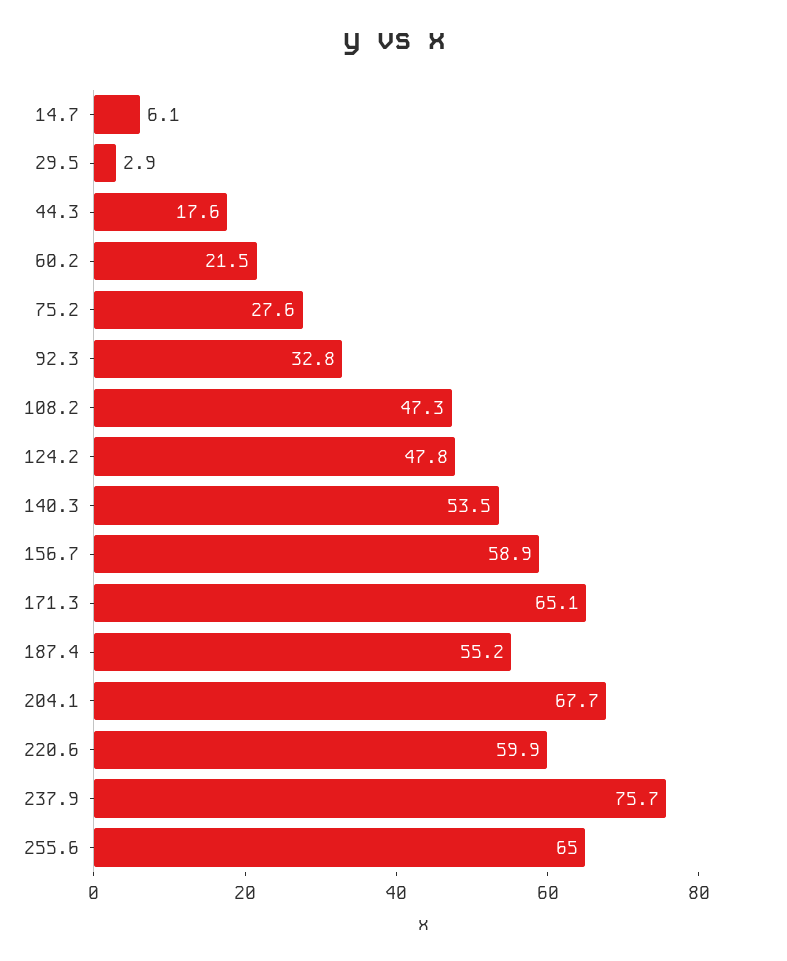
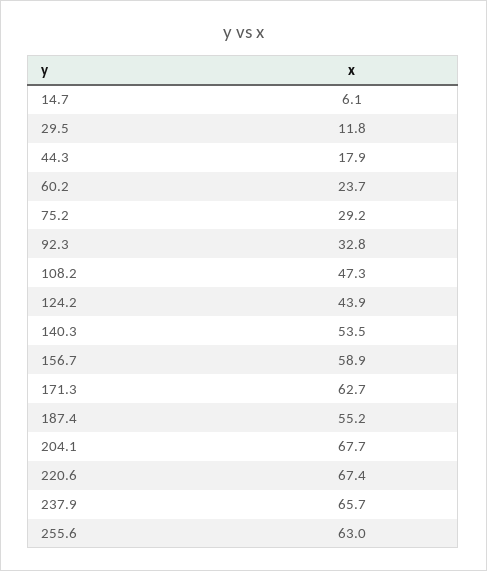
  {
    "14.7": 6.1,
-   "29.5": 2.9,
+   "29.5": 11.8,
-   "44.3": 17.6,
+   "44.3": 17.9,
-   "60.2": 21.5,
+   "60.2": 23.7,
-   "75.2": 27.6,
+   "75.2": 29.2,
    "92.3": 32.8,
    "108.2": 47.3,
-   "124.2": 47.8,
+   "124.2": 43.9,
    "140.3": 53.5,
    "156.7": 58.9,
-   "171.3": 65.1,
+   "171.3": 62.7,
    "187.4": 55.2,
    "204.1": 67.7,
-   "220.6": 59.9,
+   "220.6": 67.4,
-   "237.9": 75.7,
+   "237.9": 65.7,
-   "255.6": 65
+   "255.6": 63
  }

